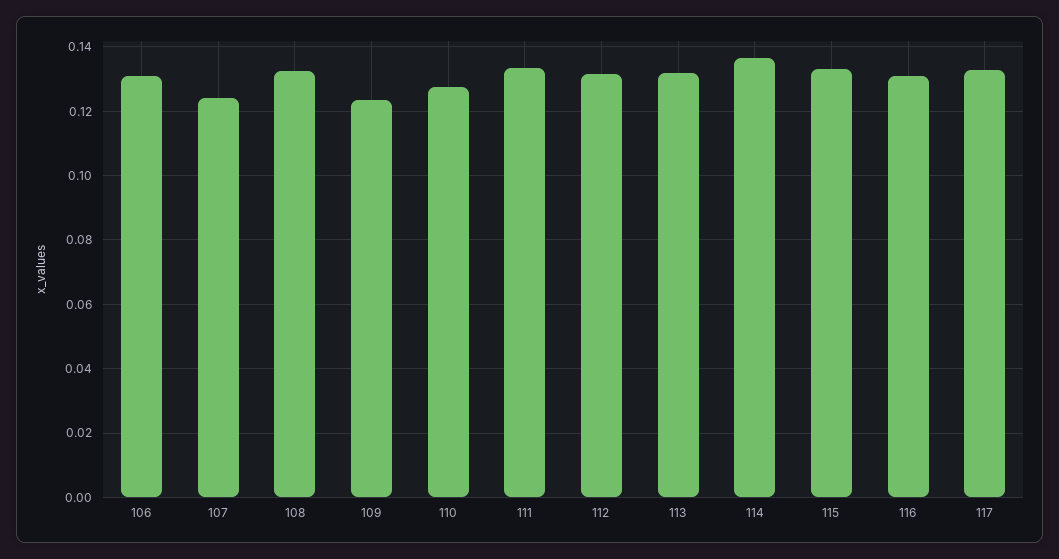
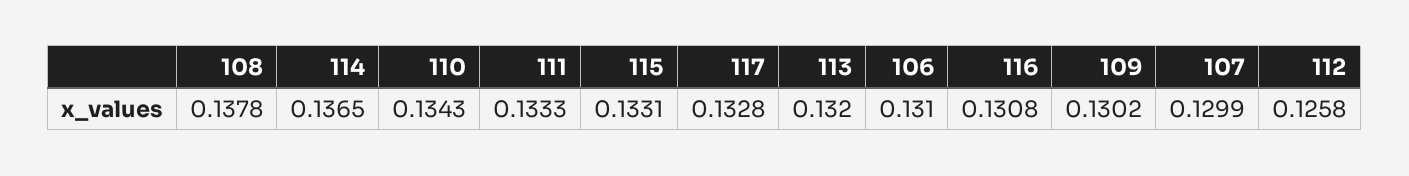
  {
    "106": 0.131,
-   "107": 0.124,
+   "107": 0.1299,
-   "108": 0.132,
+   "108": 0.1378,
-   "109": 0.124,
+   "109": 0.1302,
-   "110": 0.128,
+   "110": 0.1343,
    "111": 0.1333,
-   "112": 0.132,
+   "112": 0.1258,
    "113": 0.132,
    "114": 0.1365,
    "115": 0.1331,
    "116": 0.1308,
    "117": 0.1328
  }

